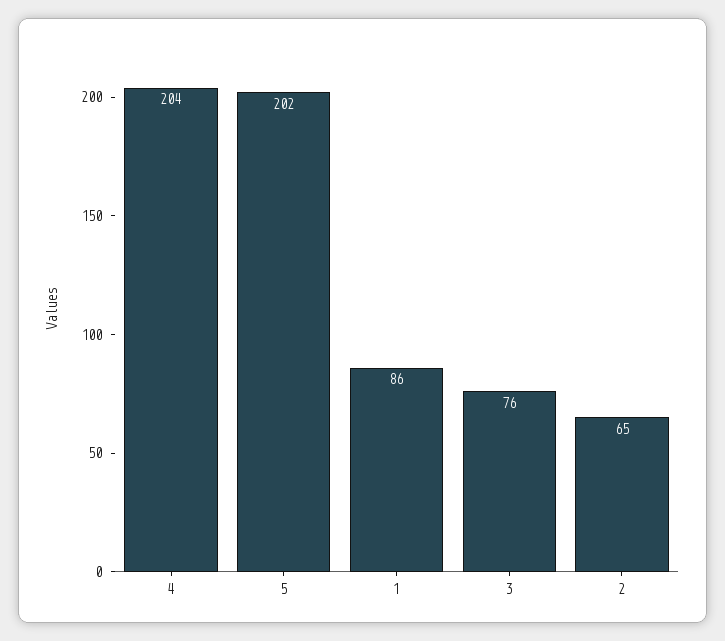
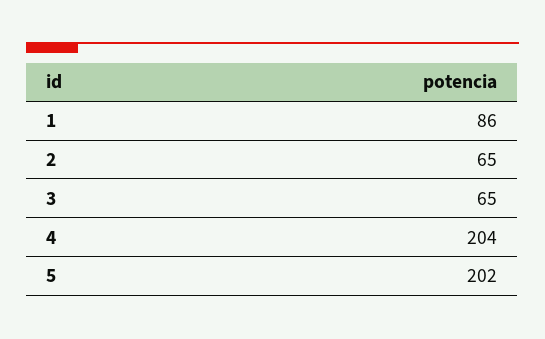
  {
    "4": 204,
    "5": 202,
    "1": 86,
-   "3": 76,
+   "3": 65,
    "2": 65
  }

